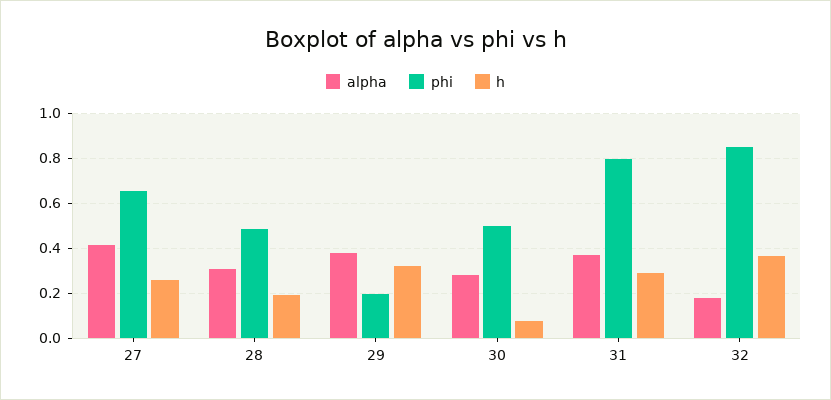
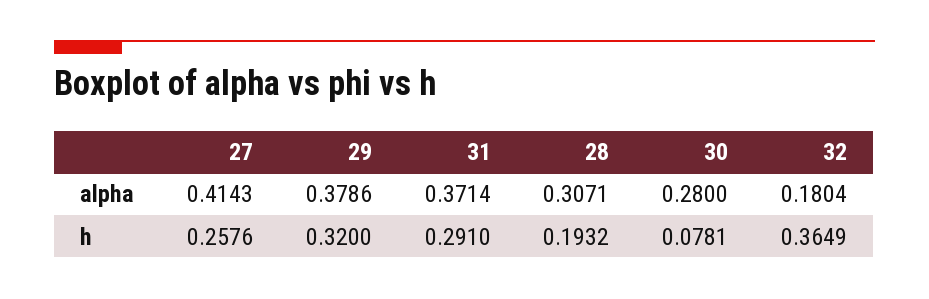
  {
    "alpha": {
      "27": 0.4143,
      "28": 0.3071,
      "29": 0.3786,
      "30": 0.28,
      "31": 0.3714,
      "32": 0.1804
    },
-   "phi": {
-     "27": 0.65,
-     "28": 0.5,
-     "29": 0.2,
-     "30": 0.5,
-     "31": 0.8,
-     "32": 0.85
-   },
    "h": {
      "27": 0.2576,
      "28": 0.1932,
      "29": 0.32,
      "30": 0.0781,
      "31": 0.291,
      "32": 0.3649
    }
  }

